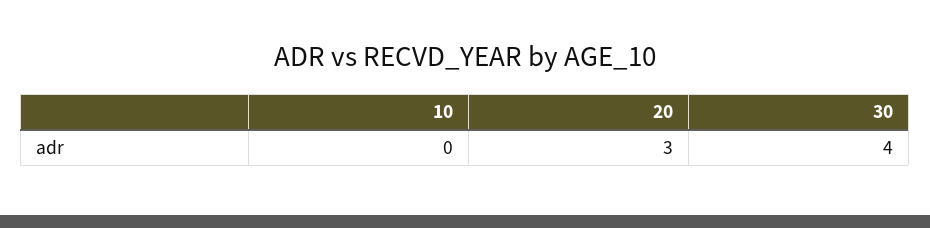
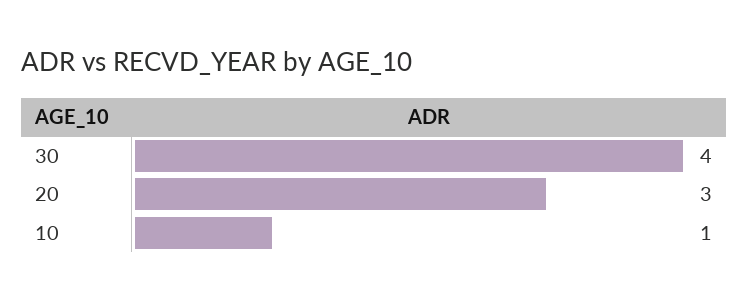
  {
-   "10": 0,
+   "10": 1,
    "20": 3,
    "30": 4
  }

